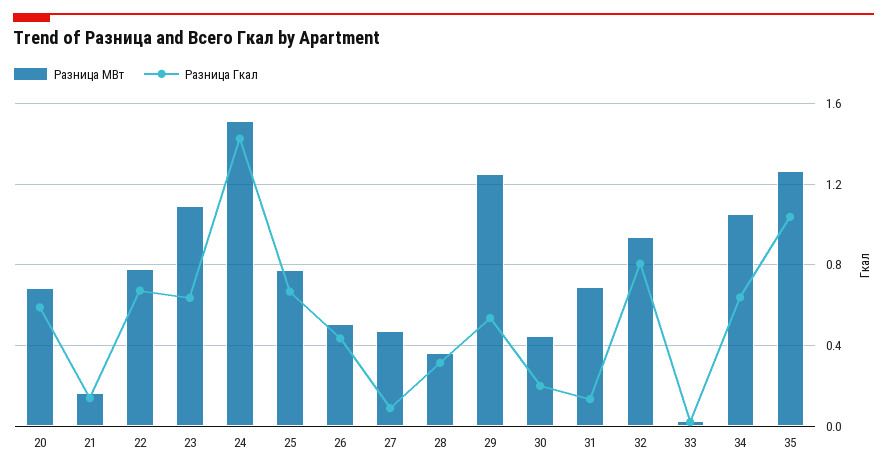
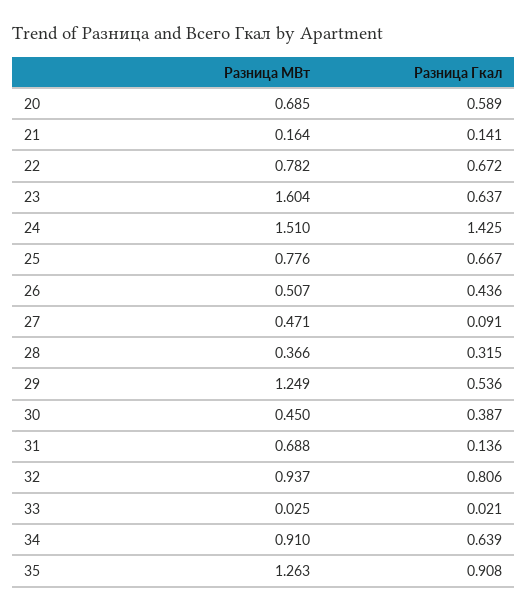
  {
    "Разница МВт": {
      "20": 0.685,
      "21": 0.164,
      "22": 0.782,
-     "23": 1.1,
+     "23": 1.604,
      "24": 1.51,
      "25": 0.776,
      "26": 0.507,
      "27": 0.471,
      "28": 0.366,
      "29": 1.249,
      "30": 0.45,
      "31": 0.688,
      "32": 0.937,
      "33": 0.025,
-     "34": 1.05,
+     "34": 0.91,
      "35": 1.263
    },
    "Разница Гкал": {
      "20": 0.589,
      "21": 0.141,
      "22": 0.672,
      "23": 0.637,
      "24": 1.425,
      "25": 0.667,
      "26": 0.436,
      "27": 0.091,
      "28": 0.315,
      "29": 0.536,
-     "30": 0.2,
+     "30": 0.387,
      "31": 0.136,
      "32": 0.806,
      "33": 0.021,
      "34": 0.639,
-     "35": 1.05
+     "35": 0.908
    }
  }

